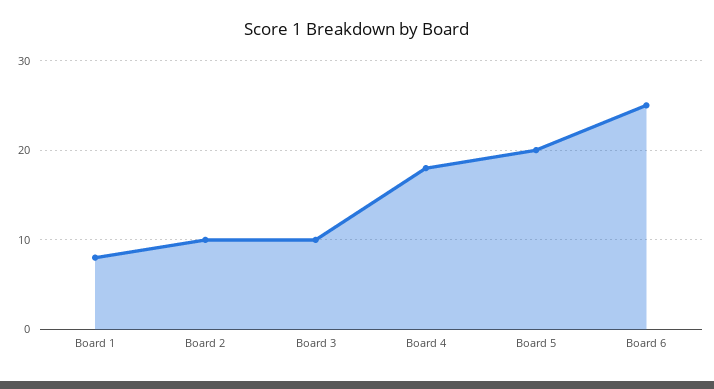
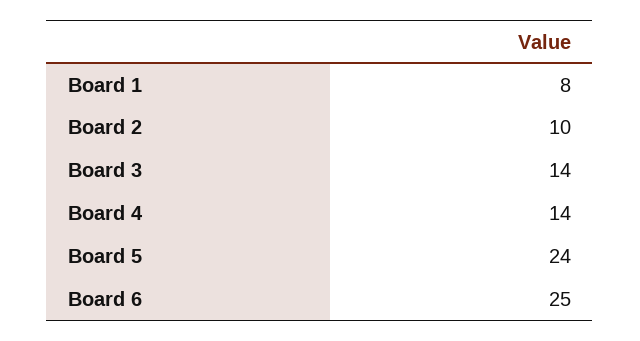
  {
    "Board 1": 8,
    "Board 2": 10,
-   "Board 3": 10,
+   "Board 3": 14,
-   "Board 4": 18,
+   "Board 4": 14,
-   "Board 5": 20,
+   "Board 5": 24,
    "Board 6": 25
  }

